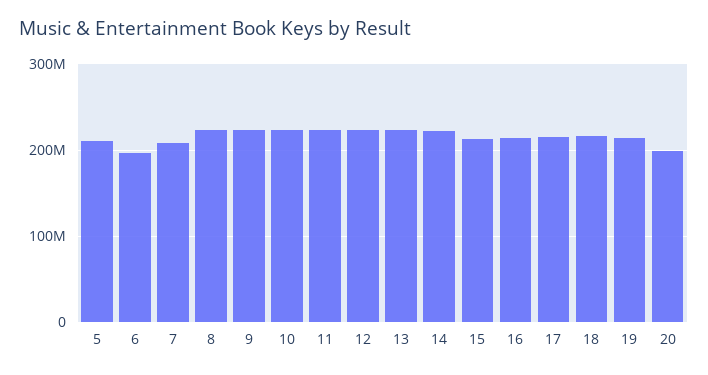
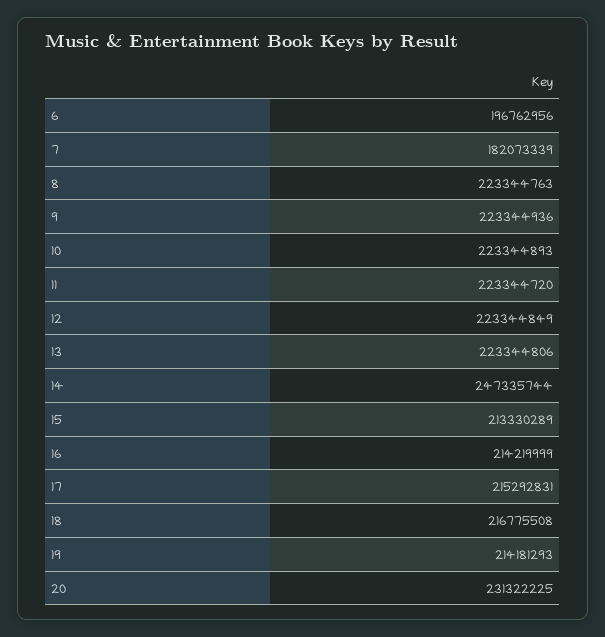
  {
-   "5": 210000000,
    "6": 196762956,
-   "7": 210000000,
+   "7": 182073339,
    "8": 223344763,
    "9": 223344936,
    "10": 223344893,
    "11": 223344720,
    "12": 223344849,
    "13": 223344806,
-   "14": 220000000,
+   "14": 247335744,
    "15": 213330289,
    "16": 214219999,
    "17": 215292831,
    "18": 216775508,
    "19": 214181293,
-   "20": 200000000
+   "20": 231322225
  }

